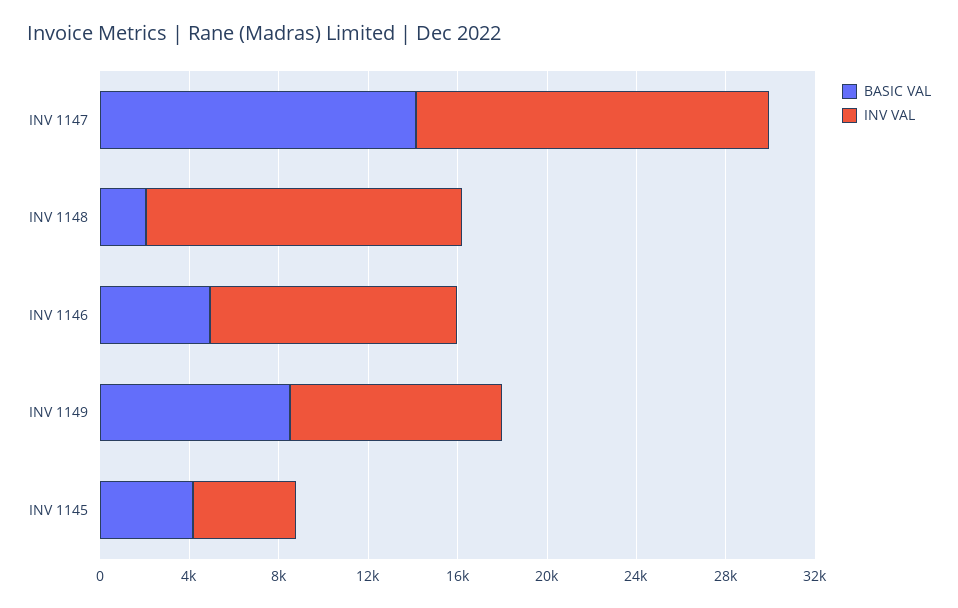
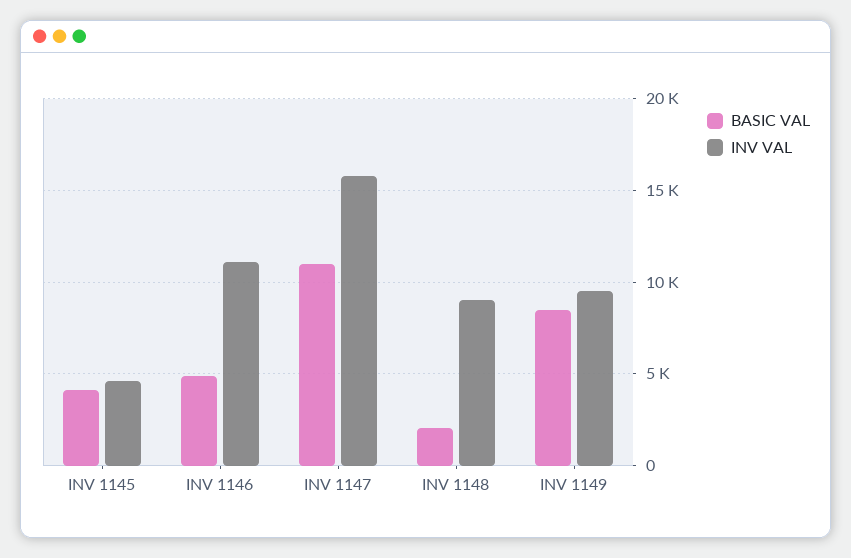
  {
    "BASIC VAL": {
-     "INV 1147": 14000,
+     "INV 1147": 11000,
      "INV 1148": 2000,
      "INV 1146": 5000,
      "INV 1149": 8500,
      "INV 1145": 4000
    },
    "INV VAL": {
      "INV 1147": 16000,
-     "INV 1148": 14000,
+     "INV 1148": 9000,
      "INV 1146": 11000,
      "INV 1149": 9500,
      "INV 1145": 4500
    }
  }

